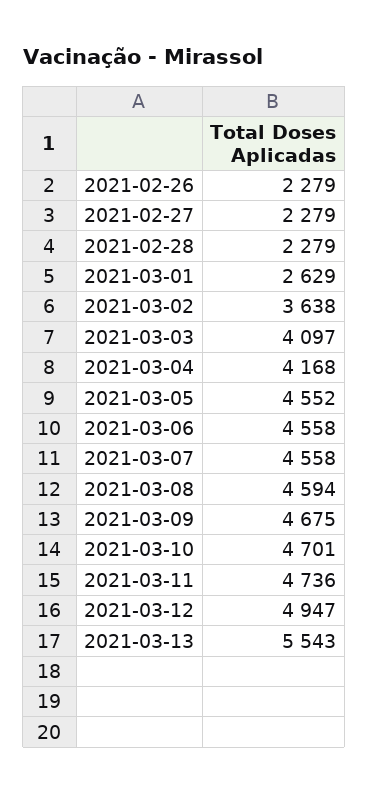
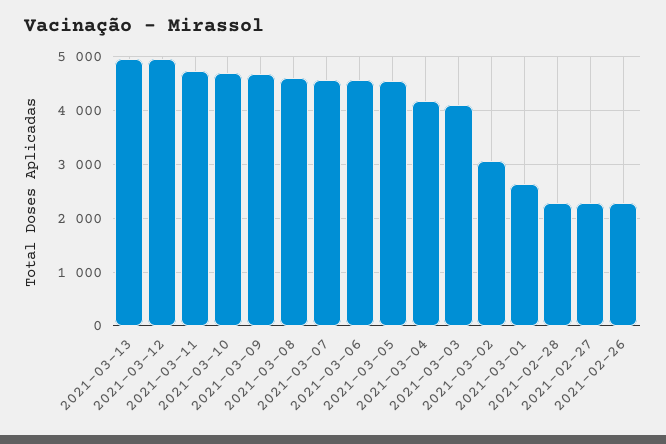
  {
    "2021-02-26": 2279,
    "2021-02-27": 2279,
    "2021-02-28": 2279,
    "2021-03-01": 2629,
-   "2021-03-02": 3638,
+   "2021-03-02": 3000,
    "2021-03-03": 4097,
    "2021-03-04": 4168,
    "2021-03-05": 4552,
    "2021-03-06": 4558,
    "2021-03-07": 4558,
    "2021-03-08": 4594,
    "2021-03-09": 4675,
    "2021-03-10": 4701,
    "2021-03-11": 4736,
    "2021-03-12": 4947,
-   "2021-03-13": 5543
+   "2021-03-13": 5000
  }

